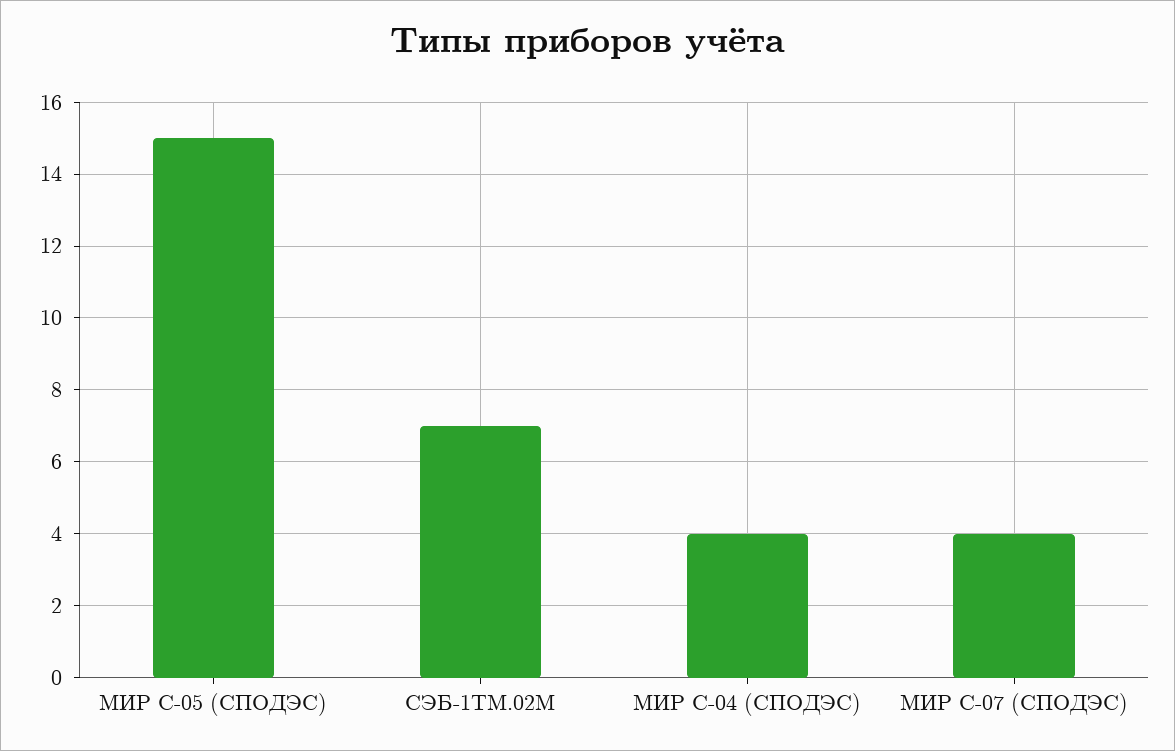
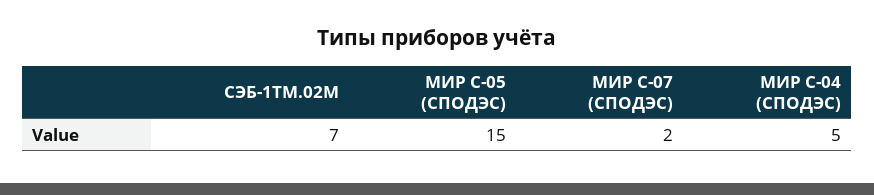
  {
    "МИР С-05 (СПОДЭС)": 15,
    "СЭБ-1ТМ.02М": 7,
-   "МИР С-04 (СПОДЭС)": 4,
+   "МИР С-04 (СПОДЭС)": 5,
-   "МИР С-07 (СПОДЭС)": 4
+   "МИР С-07 (СПОДЭС)": 2
  }

